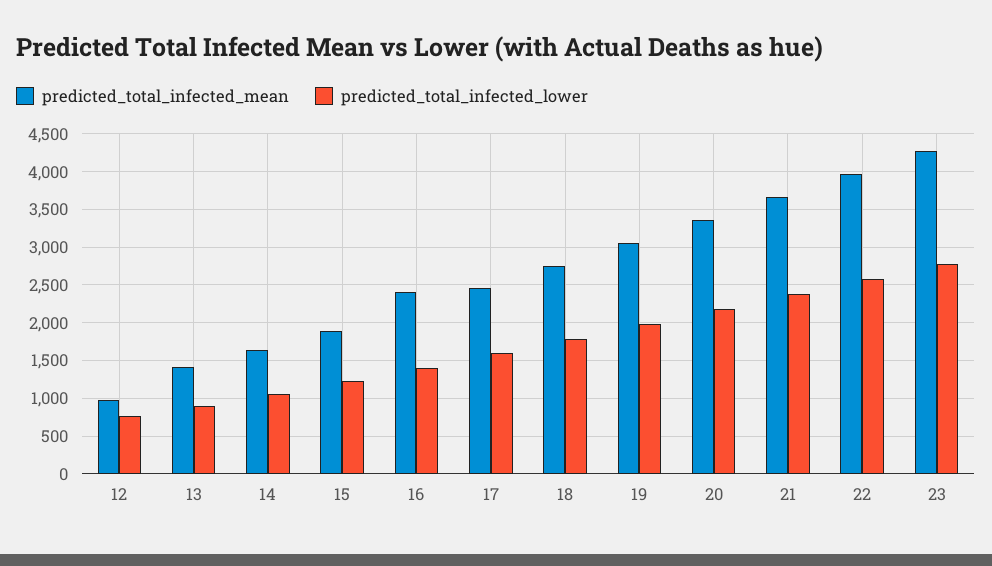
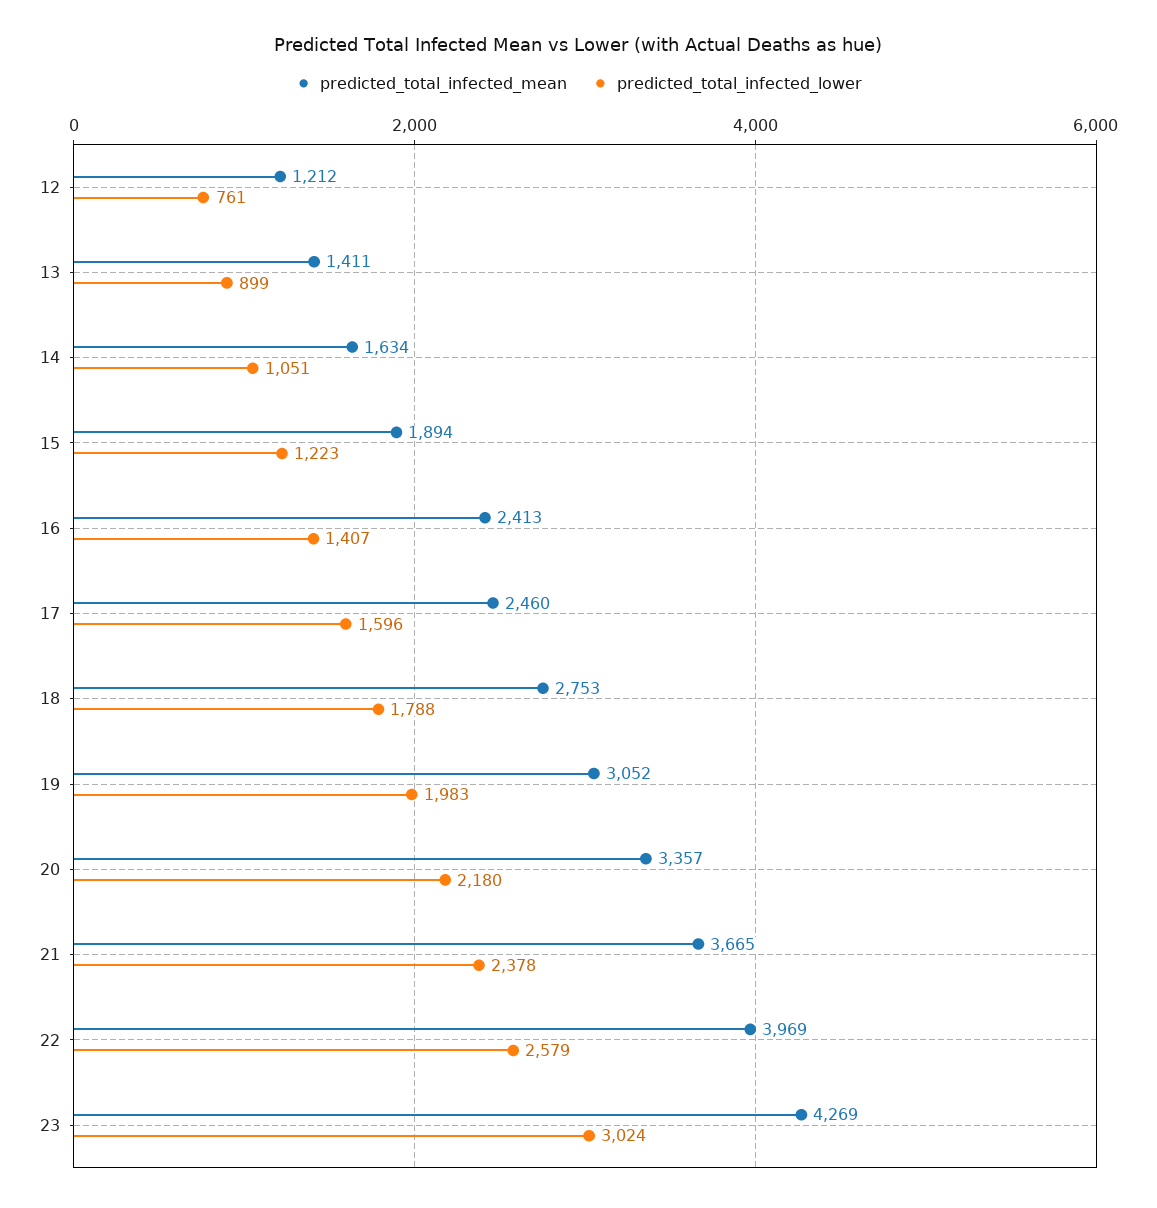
  {
    "predicted_total_infected_mean": {
-     "12": 1000,
+     "12": 1212,
      "13": 1411,
      "14": 1634,
      "15": 1894,
      "16": 2413,
      "17": 2460,
      "18": 2753,
      "19": 3052,
      "20": 3357,
      "21": 3665,
      "22": 3969,
      "23": 4269
    },
    "predicted_total_infected_lower": {
      "12": 761,
      "13": 899,
      "14": 1051,
      "15": 1223,
      "16": 1407,
      "17": 1596,
      "18": 1788,
      "19": 1983,
      "20": 2180,
      "21": 2378,
      "22": 2579,
-     "23": 2800
+     "23": 3024
    }
  }

